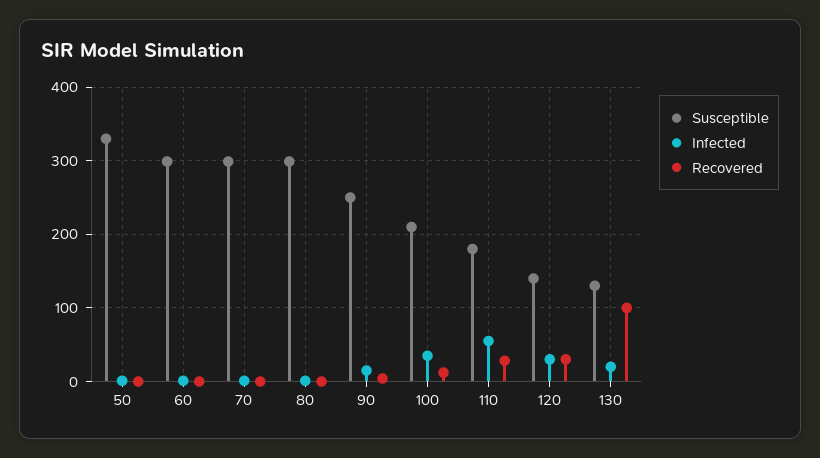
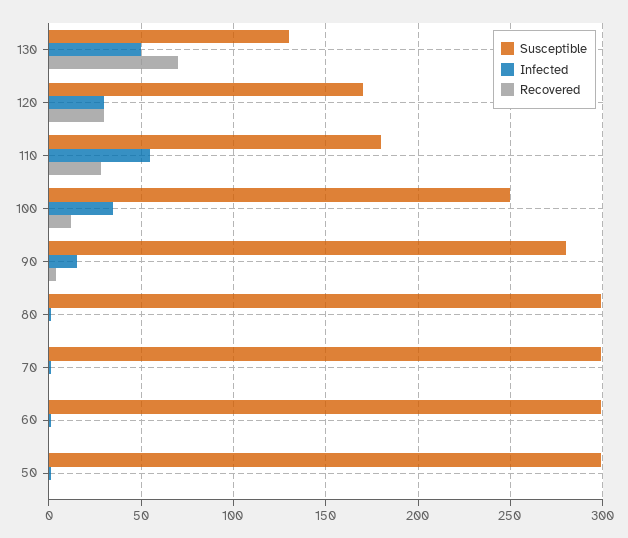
  {
    "Susceptible": {
-     "50": 330,
+     "50": 300,
      "60": 300,
      "70": 300,
      "80": 300,
-     "90": 250,
+     "90": 280,
-     "100": 210,
+     "100": 250,
      "110": 180,
-     "120": 140,
+     "120": 170,
      "130": 130
    },
    "Infected": {
      "50": 0,
      "60": 0,
      "70": 0,
      "80": 0,
      "90": 15,
      "100": 35,
      "110": 55,
      "120": 30,
-     "130": 20
+     "130": 50
    },
    "Recovered": {
      "50": 0,
      "60": 0,
      "70": 0,
      "80": 0,
      "90": 5,
      "100": 10,
      "110": 30,
      "120": 30,
-     "130": 100
+     "130": 70
    }
  }

